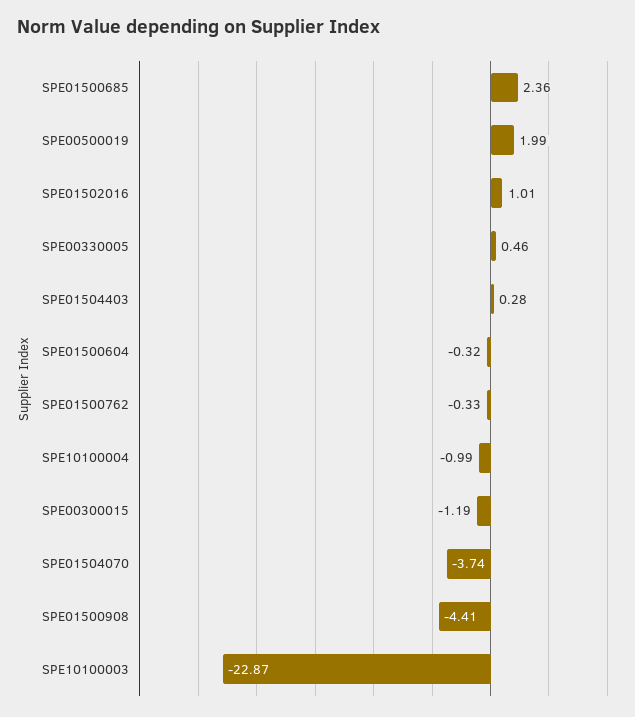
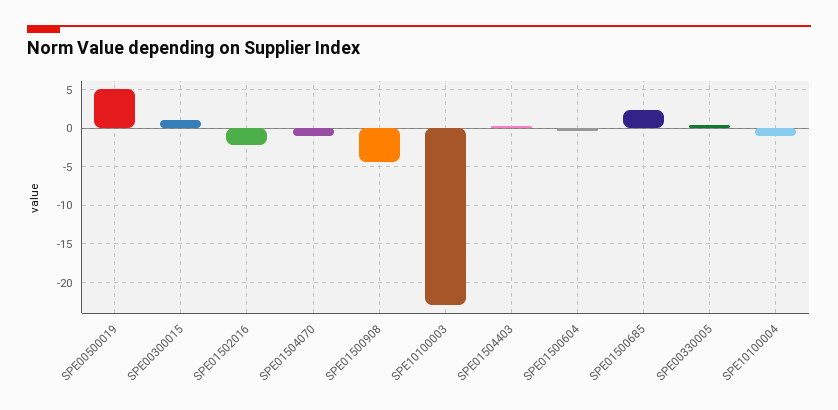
  {
    "SPE01500685": 2.36,
-   "SPE00500019": 1.99,
+   "SPE00500019": 5,
-   "SPE01502016": 1.01,
+   "SPE01502016": -2,
    "SPE00330005": 0.46,
    "SPE01504403": 0.28,
    "SPE01500604": -0.32,
-   "SPE01500762": -0.33,
    "SPE10100004": -0.99,
-   "SPE00300015": -1.19,
+   "SPE00300015": 1,
-   "SPE01504070": -3.74,
+   "SPE01504070": -1,
    "SPE01500908": -4.41,
    "SPE10100003": -22.87
  }

